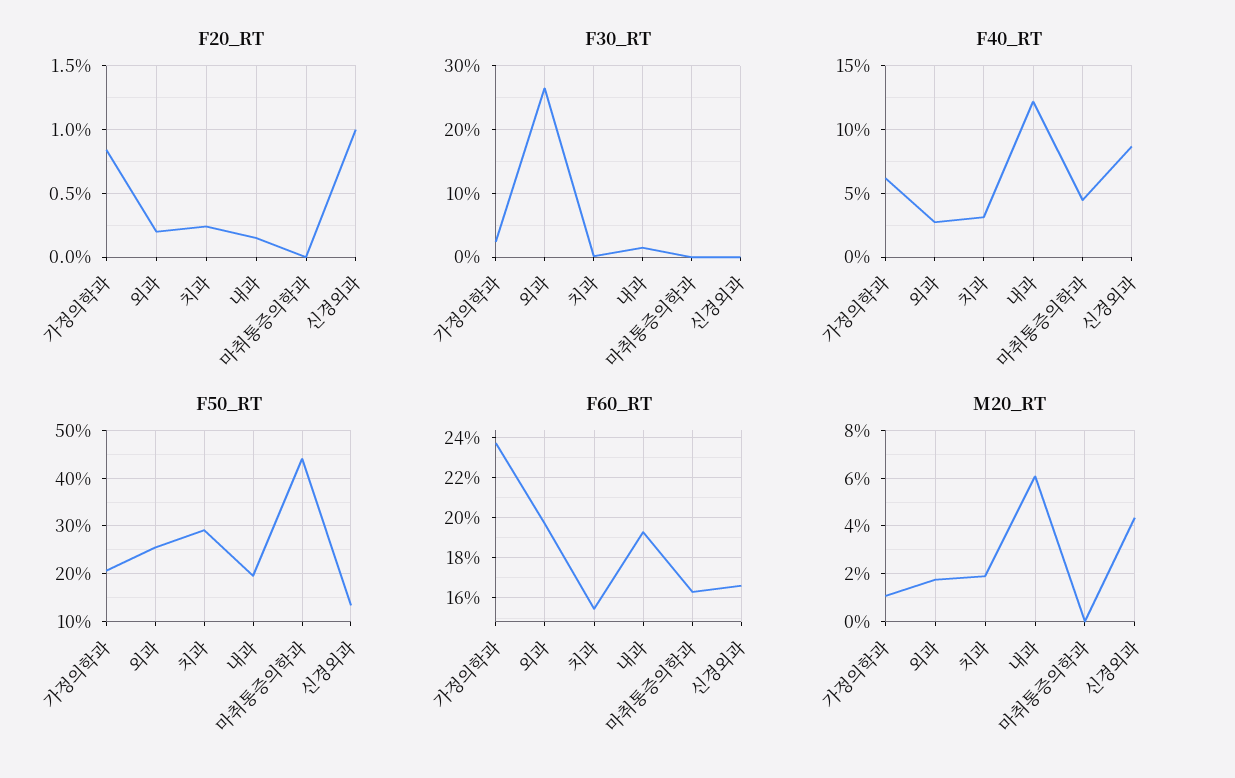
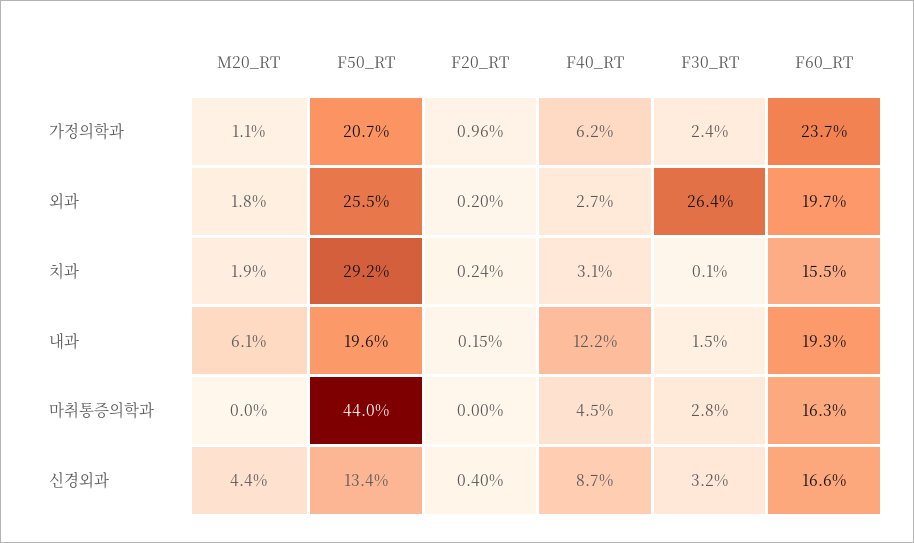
  {
    "F20_RT": {
-     "가정의학과": 0.85,
+     "가정의학과": 0.96,
      "외과": 0.2,
      "치과": 0.24,
      "내과": 0.15,
      "마취통증의학과": 0,
-     "신경외과": 1
+     "신경외과": 0.4
    },
    "F30_RT": {
      "가정의학과": 2.4,
      "외과": 26.4,
      "치과": 0.1,
      "내과": 1.5,
-     "마취통증의학과": 0,
+     "마취통증의학과": 2.8,
-     "신경외과": 0
+     "신경외과": 3.2
    },
    "F40_RT": {
      "가정의학과": 6.2,
      "외과": 2.7,
      "치과": 3.1,
      "내과": 12.2,
      "마취통증의학과": 4.5,
      "신경외과": 8.7
    },
    "F50_RT": {
      "가정의학과": 20.7,
      "외과": 25.5,
      "치과": 29.2,
      "내과": 19.6,
      "마취통증의학과": 44,
      "신경외과": 13.4
    },
    "F60_RT": {
      "가정의학과": 23.7,
      "외과": 19.7,
      "치과": 15.5,
      "내과": 19.3,
      "마취통증의학과": 16.3,
      "신경외과": 16.6
    },
    "M20_RT": {
      "가정의학과": 1.1,
      "외과": 1.8,
      "치과": 1.9,
      "내과": 6.1,
      "마취통증의학과": 0,
      "신경외과": 4.4
    }
  }

